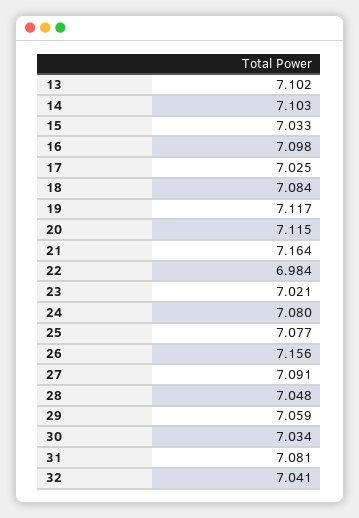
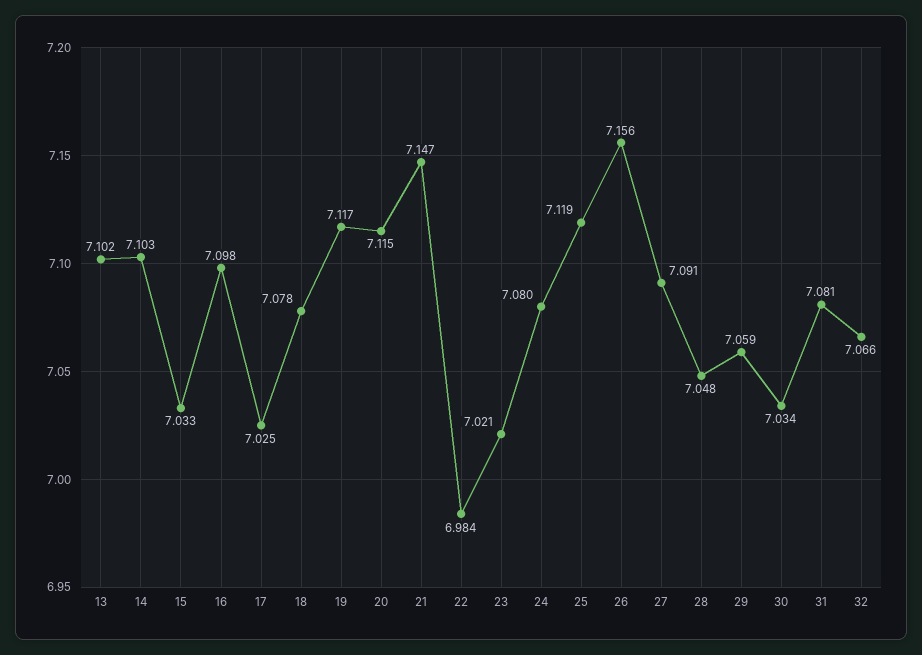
  {
    "13": 7.102,
    "14": 7.103,
    "15": 7.033,
    "16": 7.098,
    "17": 7.025,
-   "18": 7.084,
+   "18": 7.078,
    "19": 7.117,
    "20": 7.115,
-   "21": 7.164,
+   "21": 7.147,
    "22": 6.984,
    "23": 7.021,
    "24": 7.08,
-   "25": 7.077,
+   "25": 7.119,
    "26": 7.156,
    "27": 7.091,
    "28": 7.048,
    "29": 7.059,
    "30": 7.034,
    "31": 7.081,
-   "32": 7.041
+   "32": 7.066
  }

